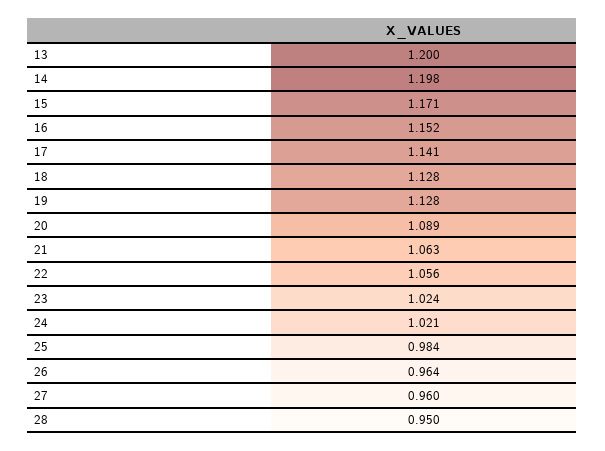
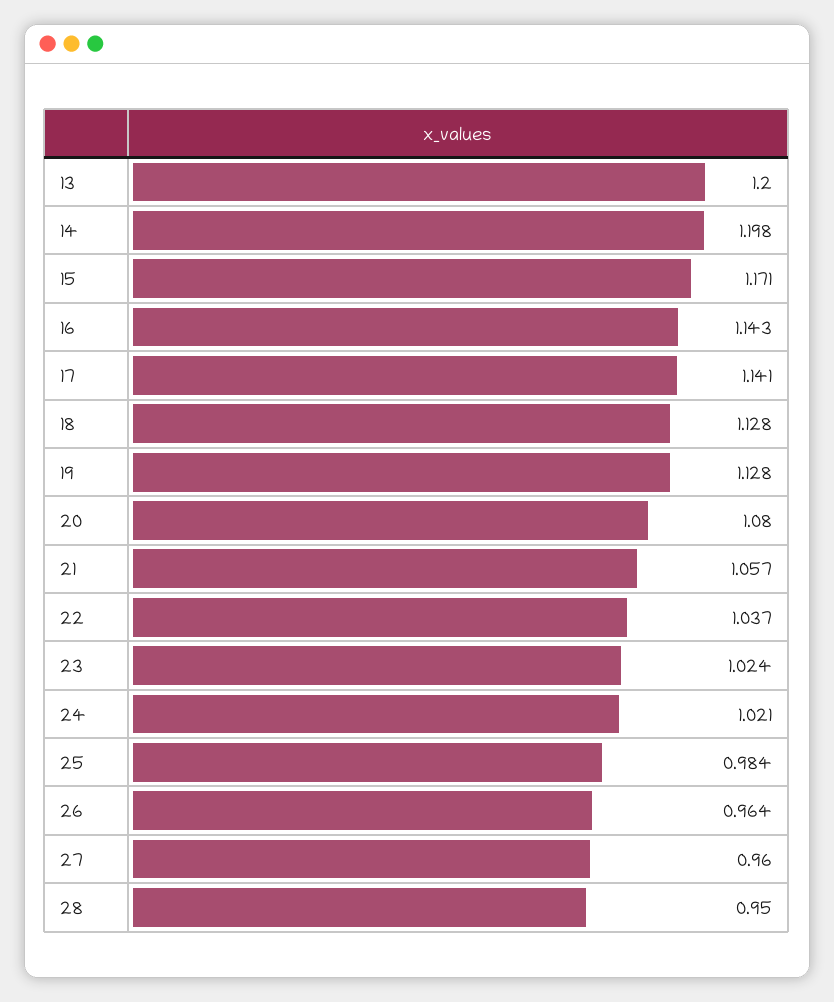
  {
    "13": 1.2,
    "14": 1.198,
    "15": 1.171,
-   "16": 1.152,
+   "16": 1.143,
    "17": 1.141,
    "18": 1.128,
    "19": 1.128,
-   "20": 1.089,
+   "20": 1.08,
-   "21": 1.063,
+   "21": 1.057,
-   "22": 1.056,
+   "22": 1.037,
    "23": 1.024,
    "24": 1.021,
    "25": 0.984,
    "26": 0.964,
    "27": 0.96,
    "28": 0.95
  }

